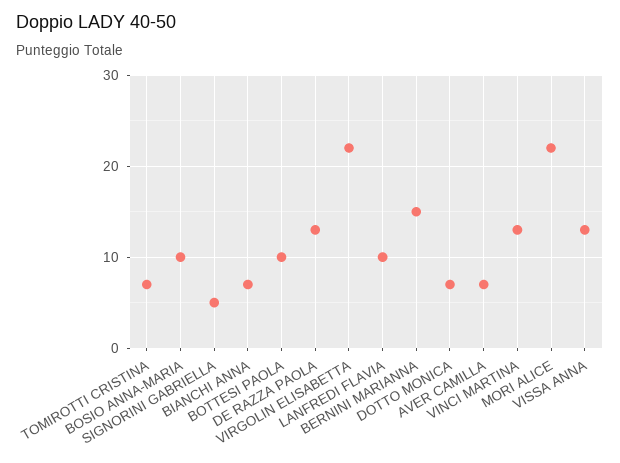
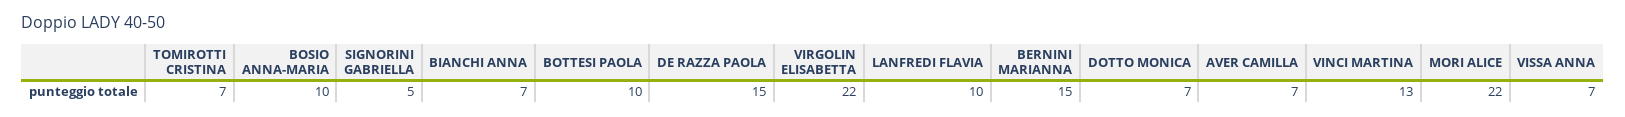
  {
    "TOMIROTTI CRISTINA": 7,
    "BOSIO ANNA-MARIA": 10,
    "SIGNORINI GABRIELLA": 5,
    "BIANCHI ANNA": 7,
    "BOTTESI PAOLA": 10,
-   "DE RAZZA PAOLA": 13,
+   "DE RAZZA PAOLA": 15,
    "VIRGOLIN ELISABETTA": 22,
    "LANFREDI FLAVIA": 10,
    "BERNINI MARIANNA": 15,
    "DOTTO MONICA": 7,
    "AVER CAMILLA": 7,
    "VINCI MARTINA": 13,
    "MORI ALICE": 22,
-   "VISSA ANNA": 13
+   "VISSA ANNA": 7
  }

